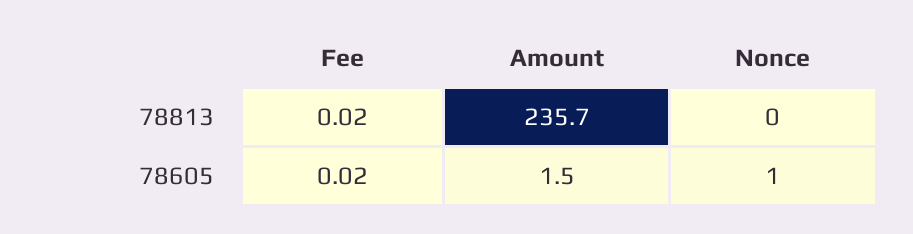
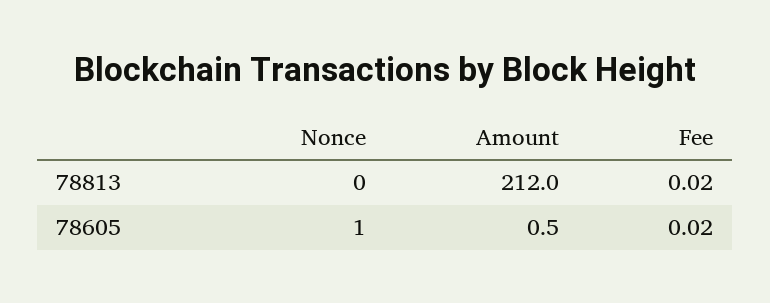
  {
    "Fee": {
      "78813": 0.02,
      "78605": 0.02
    },
    "Amount": {
-     "78813": 235.7,
+     "78813": 212,
-     "78605": 1.5
+     "78605": 0.5
    },
    "Nonce": {
      "78813": 0,
      "78605": 1
    }
  }

